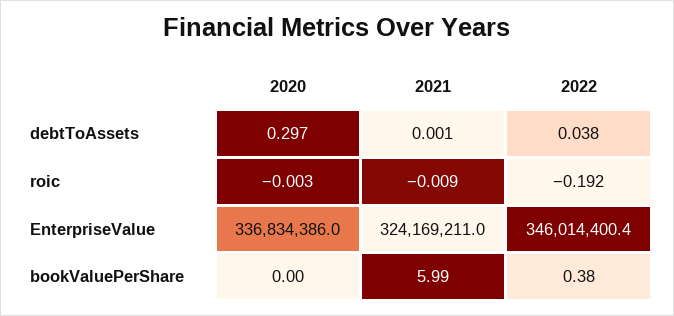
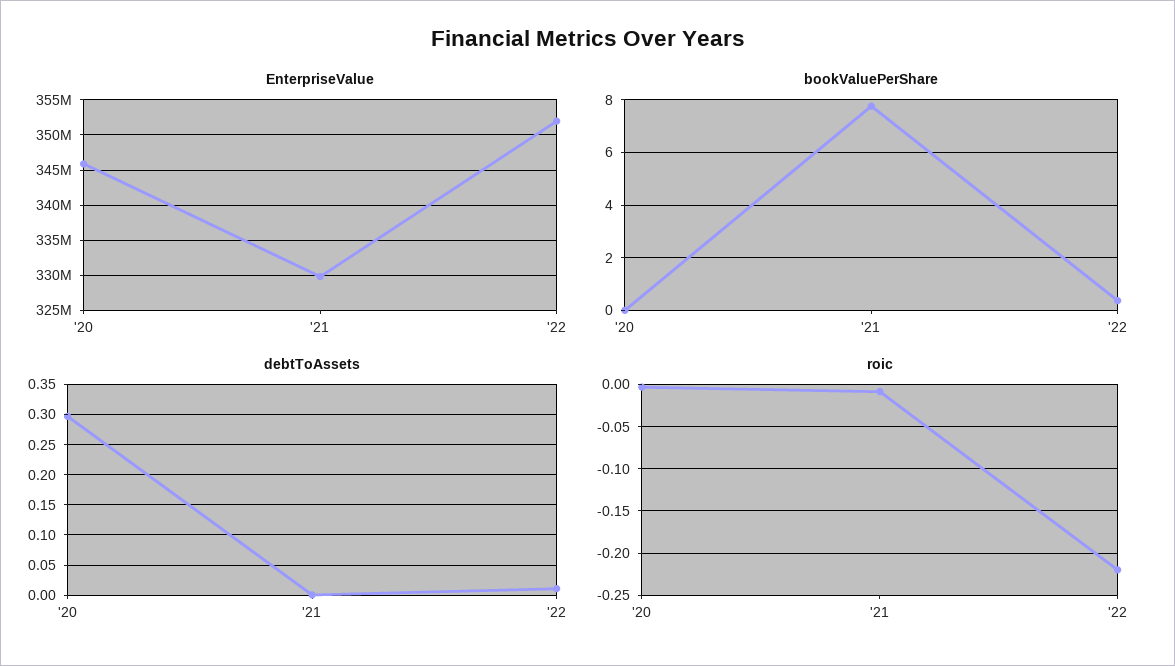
  {
    "debtToAssets": {
      "2020": 0.297,
      "2021": 0.001,
-     "2022": 0.038
+     "2022": 0.01
    },
    "roic": {
      "2020": -0.003,
      "2021": -0.009,
-     "2022": -0.192
+     "2022": -0.22
    },
    "EnterpriseValue": {
-     "2020": 336834386,
+     "2020": 346000000,
-     "2021": 324169211,
+     "2021": 330000000,
-     "2022": 346014400.4
+     "2022": 352000000
    },
    "bookValuePerShare": {
      "2020": 0,
-     "2021": 5.99,
+     "2021": 7.75,
      "2022": 0.38
    }
  }

